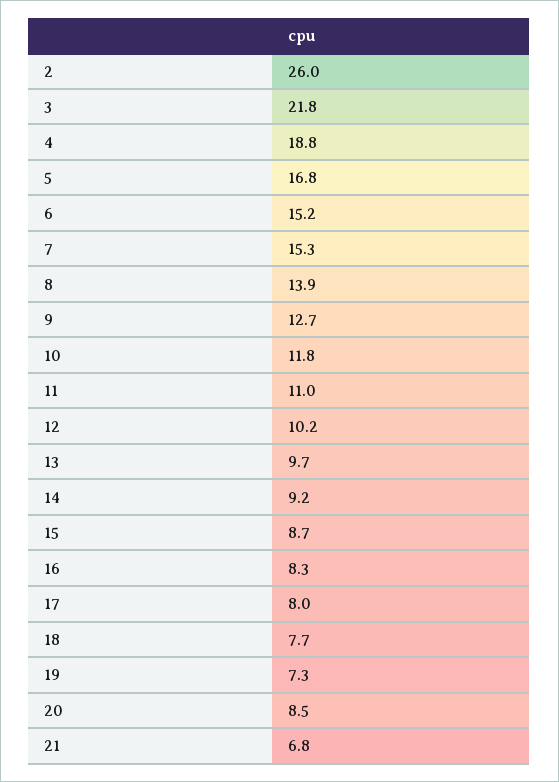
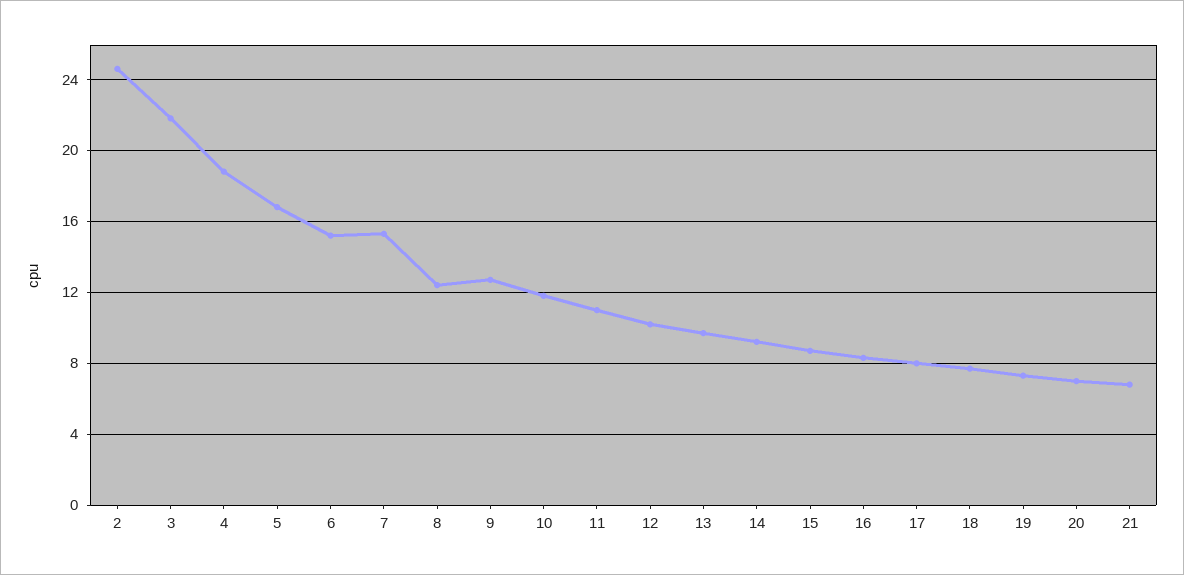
  {
-   "2": 26,
+   "2": 24.5,
    "3": 21.8,
    "4": 18.8,
    "5": 16.8,
    "6": 15.2,
    "7": 15.3,
-   "8": 13.9,
+   "8": 12.5,
    "9": 12.7,
    "10": 11.8,
    "11": 11,
    "12": 10.2,
    "13": 9.7,
    "14": 9.2,
    "15": 8.7,
    "16": 8.3,
    "17": 8,
    "18": 7.7,
    "19": 7.3,
-   "20": 8.5,
+   "20": 7,
    "21": 6.8
  }

